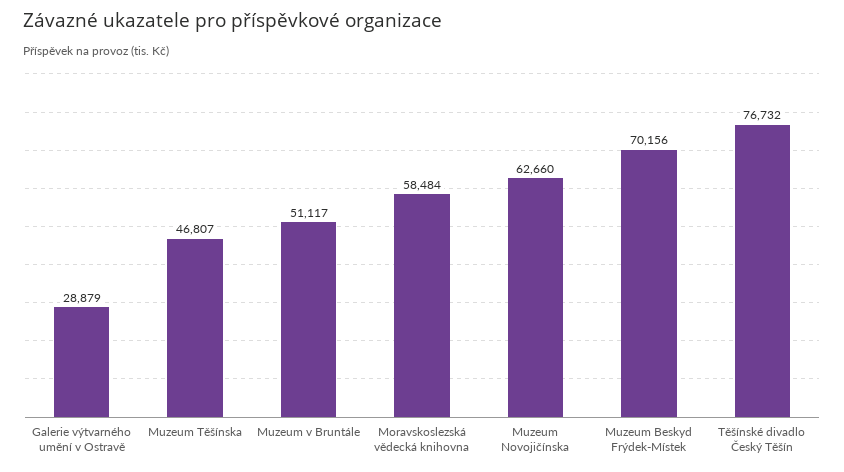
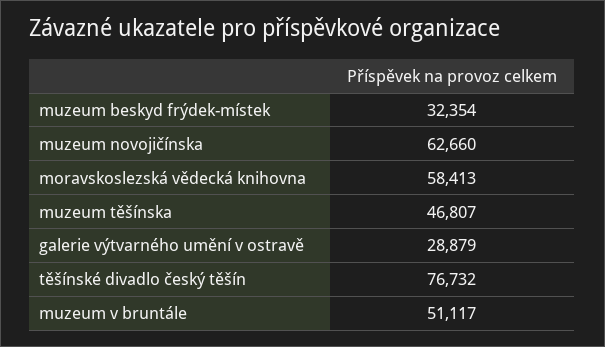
  {
    "Galerie výtvarného umění v Ostravě": 28879,
    "Muzeum Těšínska": 46807,
    "Muzeum v Bruntále": 51117,
-   "Moravskoslezská vědecká knihovna": 58484,
+   "Moravskoslezská vědecká knihovna": 58413,
    "Muzeum Novojičínska": 62660,
-   "Muzeum Beskyd Frýdek-Místek": 70156,
+   "Muzeum Beskyd Frýdek-Místek": 32354,
    "Těšínské divadlo Český Těšín": 76732
  }

